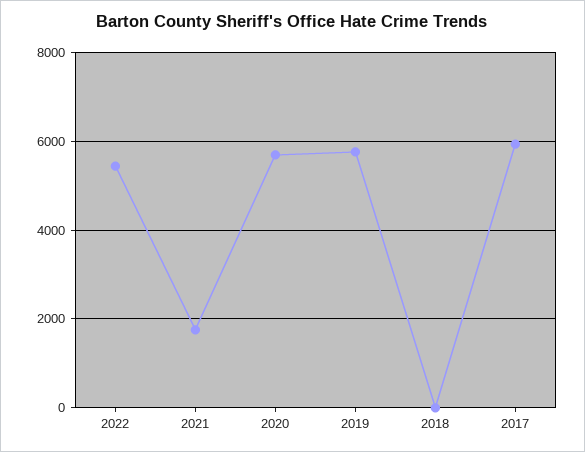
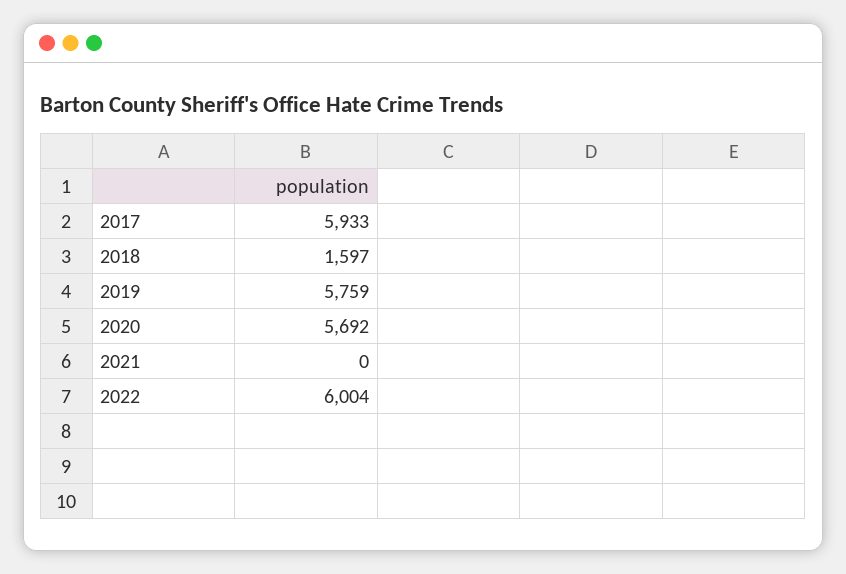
  {
-   "2022": 5400,
+   "2022": 6004,
-   "2021": 1800,
+   "2021": 0,
    "2020": 5692,
    "2019": 5759,
-   "2018": 0,
+   "2018": 1597,
    "2017": 5933
  }

